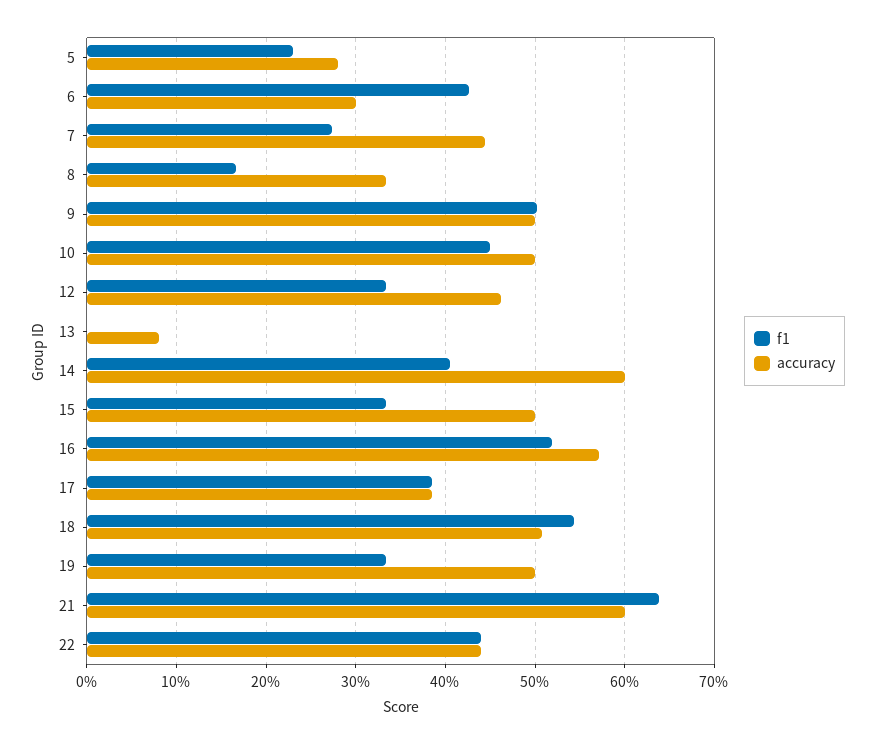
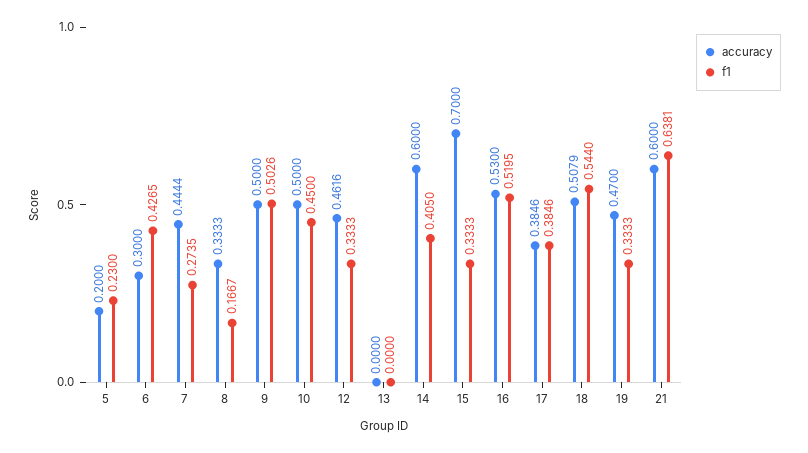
  {
    "f1": {
      "5": 0.23,
      "6": 0.4265,
      "7": 0.2735,
      "8": 0.1667,
      "9": 0.5026,
      "10": 0.45,
      "12": 0.3333,
      "13": 0,
      "14": 0.405,
      "15": 0.3333,
      "16": 0.5195,
      "17": 0.3846,
      "18": 0.544,
      "19": 0.3333,
-     "21": 0.6381,
+     "21": 0.6381
-     "22": 0.44
    },
    "accuracy": {
-     "5": 0.28,
+     "5": 0.2,
      "6": 0.3,
      "7": 0.4444,
      "8": 0.3333,
      "9": 0.5,
      "10": 0.5,
      "12": 0.4616,
-     "13": 0.08,
+     "13": 0,
      "14": 0.6,
-     "15": 0.5,
+     "15": 0.7,
-     "16": 0.57,
+     "16": 0.53,
      "17": 0.3846,
      "18": 0.5079,
-     "19": 0.5,
+     "19": 0.47,
-     "21": 0.6,
+     "21": 0.6
-     "22": 0.44
    }
  }

